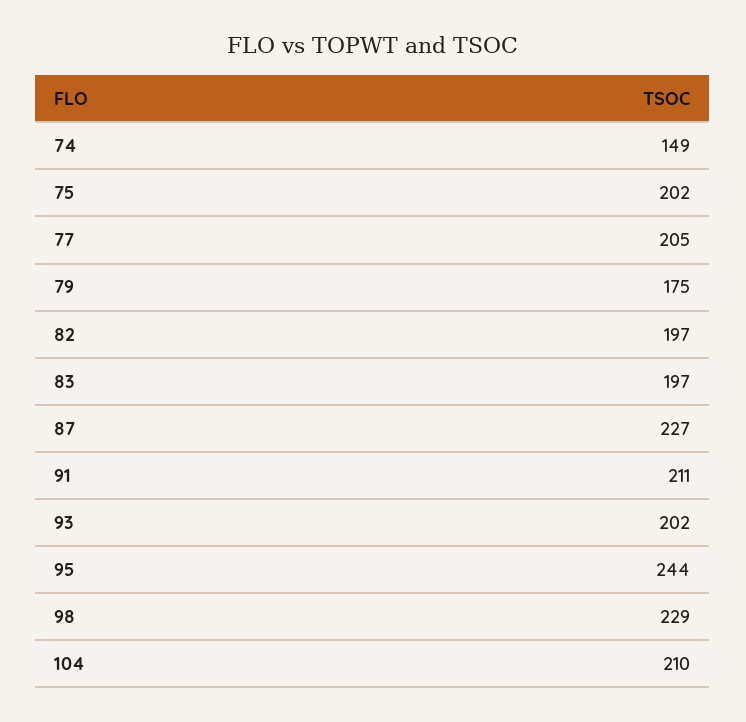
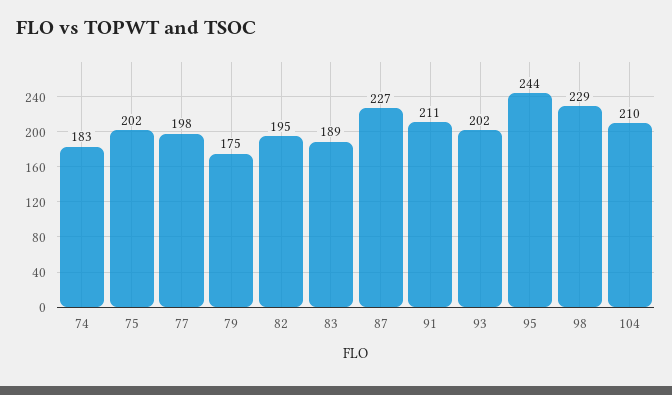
  {
-   "74": 149,
+   "74": 183,
    "75": 202,
-   "77": 205,
+   "77": 198,
    "79": 175,
-   "82": 197,
+   "82": 195,
-   "83": 197,
+   "83": 189,
    "87": 227,
    "91": 211,
    "93": 202,
    "95": 244,
    "98": 229,
    "104": 210
  }

